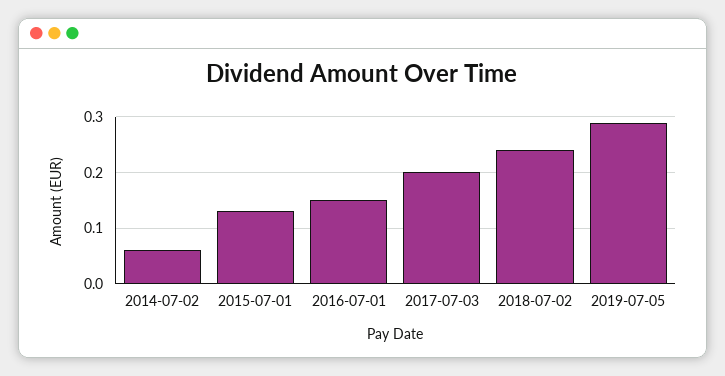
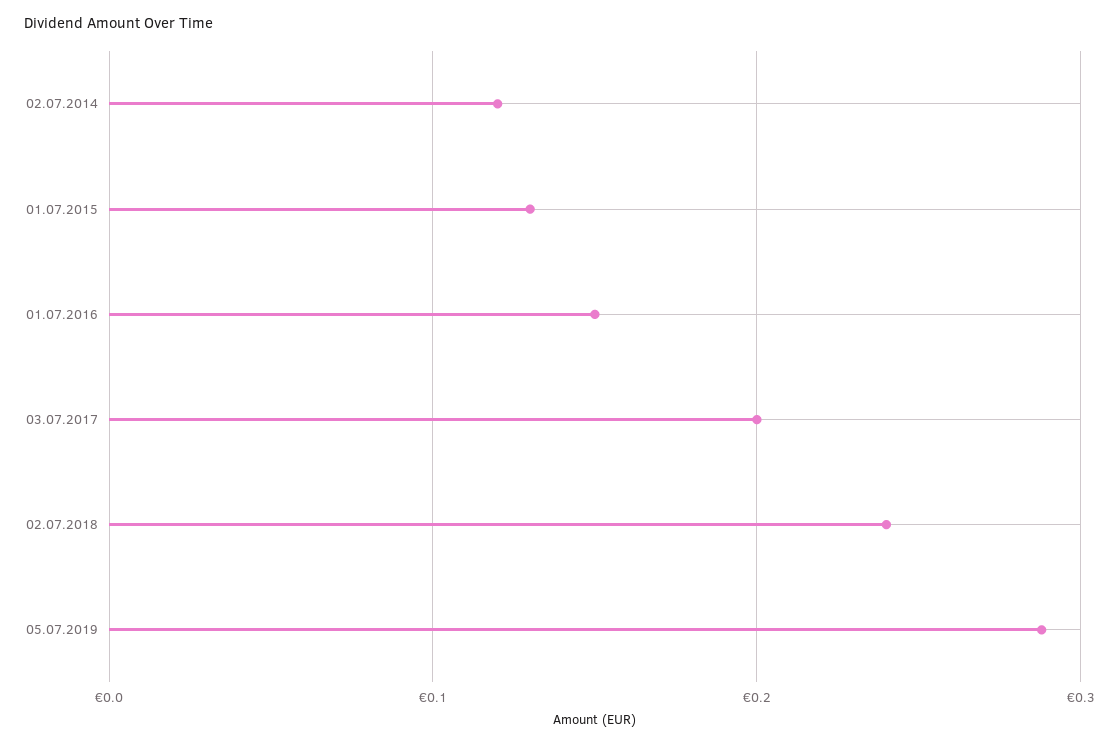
  {
-   "2014-07-02": 0.06,
+   "2014-07-02": 0.12,
    "2015-07-01": 0.13,
    "2016-07-01": 0.15,
    "2017-07-03": 0.2,
    "2018-07-02": 0.24,
    "2019-07-05": 0.29
  }

